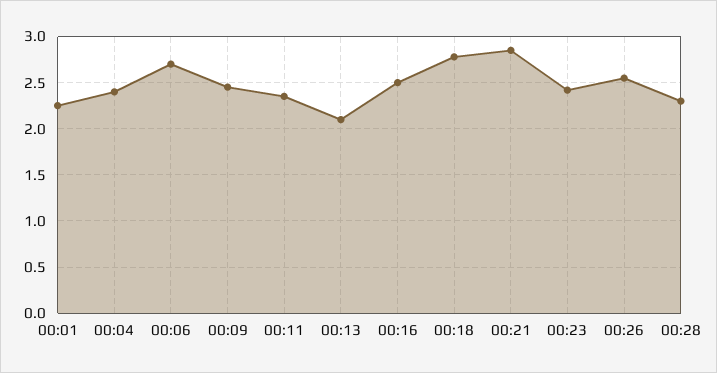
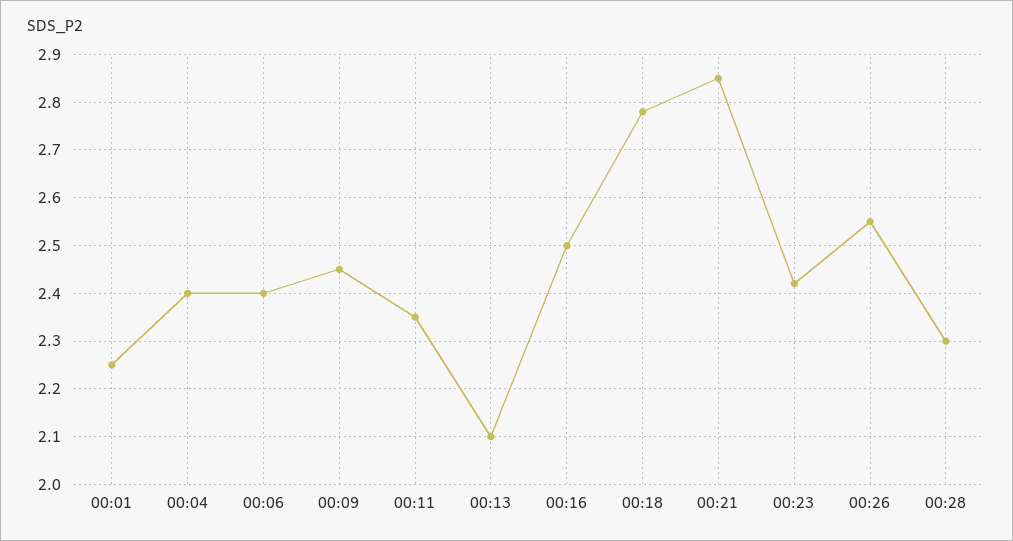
  {
    "00:01": 2.25,
    "00:04": 2.4,
-   "00:06": 2.7,
+   "00:06": 2.4,
    "00:09": 2.45,
    "00:11": 2.35,
    "00:13": 2.1,
    "00:16": 2.5,
    "00:18": 2.8,
    "00:21": 2.85,
    "00:23": 2.4,
    "00:26": 2.55,
    "00:28": 2.3
  }

